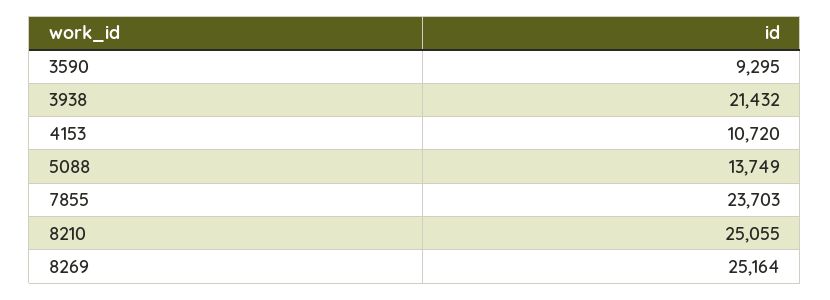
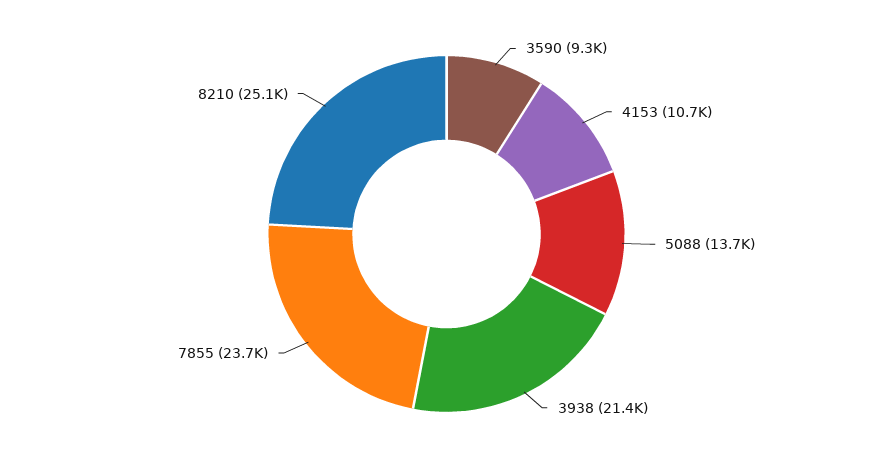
  {
    "3590": 9295,
    "3938": 21432,
    "4153": 10720,
    "5088": 13749,
    "7855": 23703,
-   "8210": 25055,
+   "8210": 25055
-   "8269": 25164
  }

